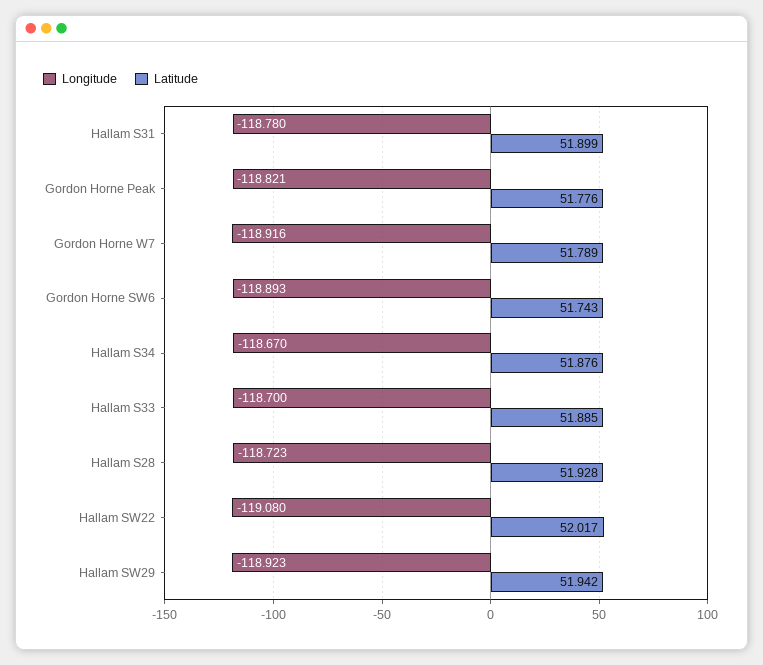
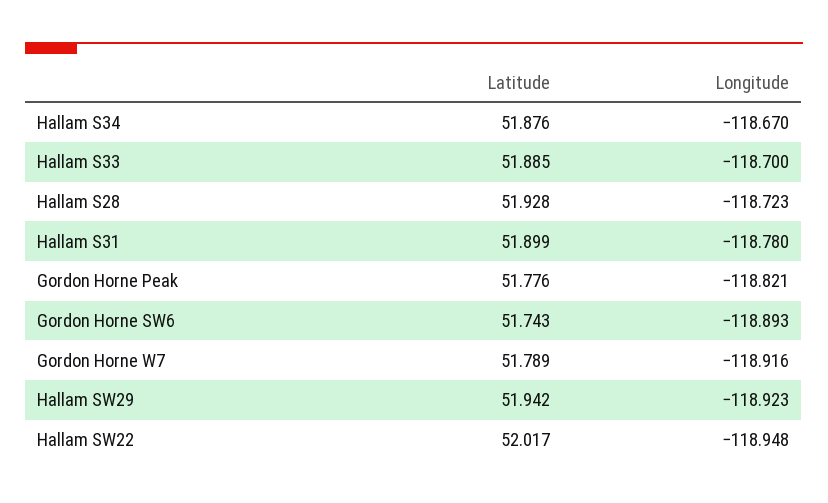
  {
    "Longitude": {
      "Hallam S31": -118.78,
      "Gordon Horne Peak": -118.821,
      "Gordon Horne W7": -118.916,
      "Gordon Horne SW6": -118.893,
      "Hallam S34": -118.67,
      "Hallam S33": -118.7,
      "Hallam S28": -118.723,
-     "Hallam SW22": -119.08,
+     "Hallam SW22": -118.948,
      "Hallam SW29": -118.923
    },
    "Latitude": {
      "Hallam S31": 51.899,
      "Gordon Horne Peak": 51.776,
      "Gordon Horne W7": 51.789,
      "Gordon Horne SW6": 51.743,
      "Hallam S34": 51.876,
      "Hallam S33": 51.885,
      "Hallam S28": 51.928,
      "Hallam SW22": 52.017,
      "Hallam SW29": 51.942
    }
  }

